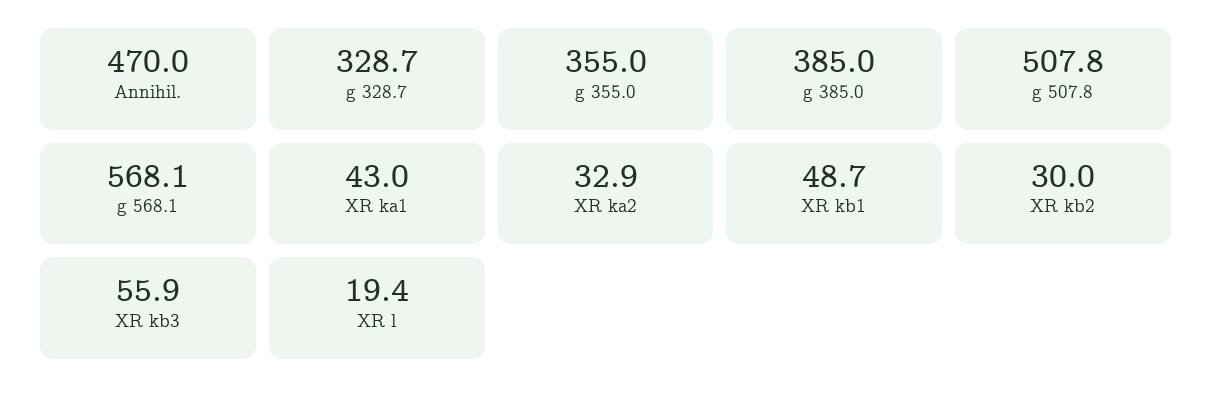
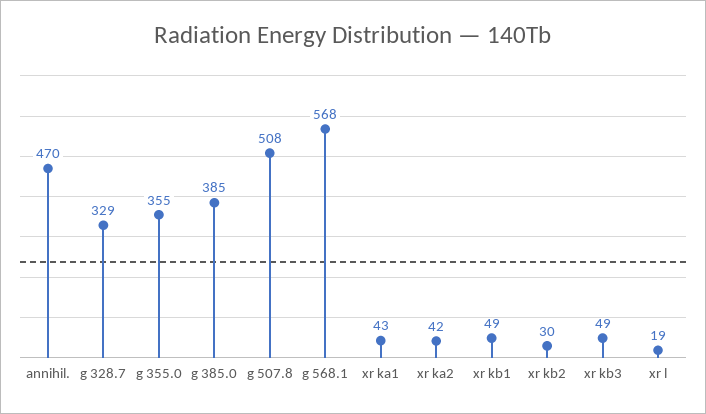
  {
    "Annihil.": 470,
    "g 328.7": 328.7,
    "g 355.0": 355,
    "g 385.0": 385,
    "g 507.8": 507.8,
    "g 568.1": 568.1,
    "XR ka1": 43,
-   "XR ka2": 32.9,
+   "XR ka2": 42,
    "XR kb1": 48.7,
    "XR kb2": 30,
-   "XR kb3": 55.9,
+   "XR kb3": 49,
    "XR l": 19.4
  }

